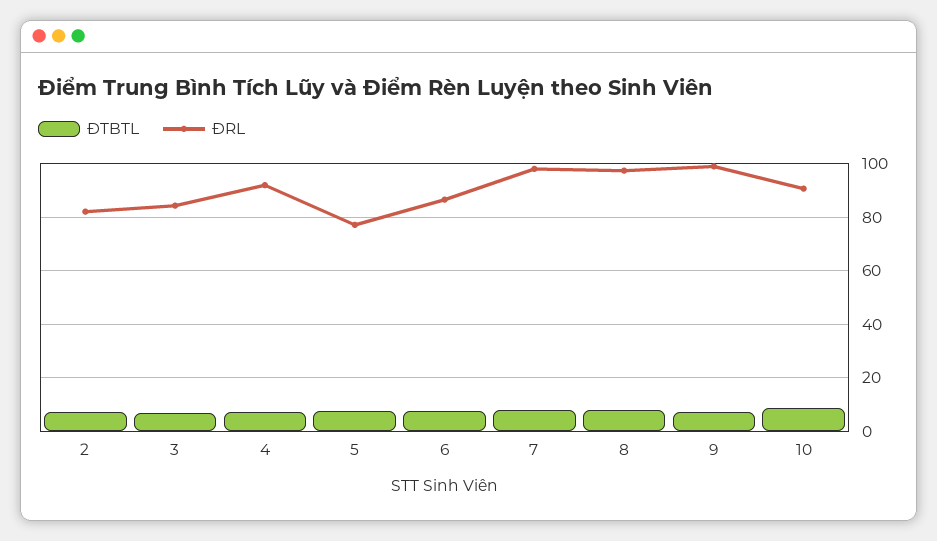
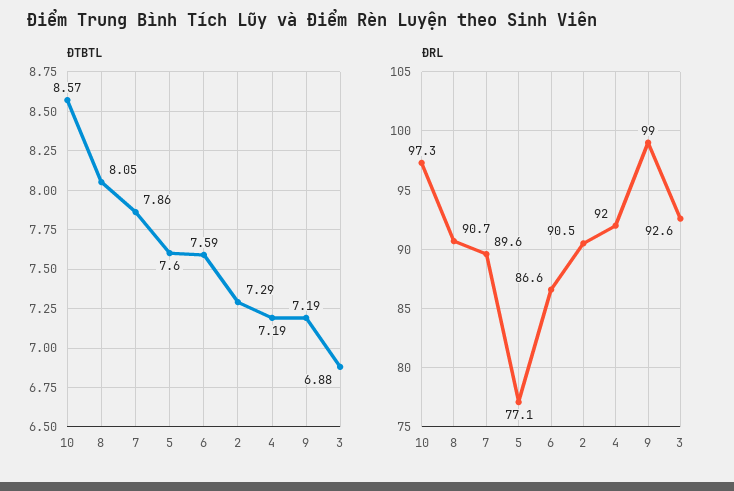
  {
    "ĐTBTL": {
      "2": 7.29,
      "3": 6.88,
      "4": 7.19,
      "5": 7.6,
      "6": 7.59,
      "7": 7.86,
      "8": 8.05,
      "9": 7.19,
      "10": 8.57
    },
    "ĐRL": {
-     "2": 82.5,
+     "2": 90.5,
-     "3": 85,
+     "3": 92.6,
      "4": 92,
      "5": 77.1,
      "6": 86.6,
-     "7": 97.5,
+     "7": 89.6,
-     "8": 97.5,
+     "8": 90.7,
      "9": 99,
-     "10": 90
+     "10": 97.3
    }
  }

